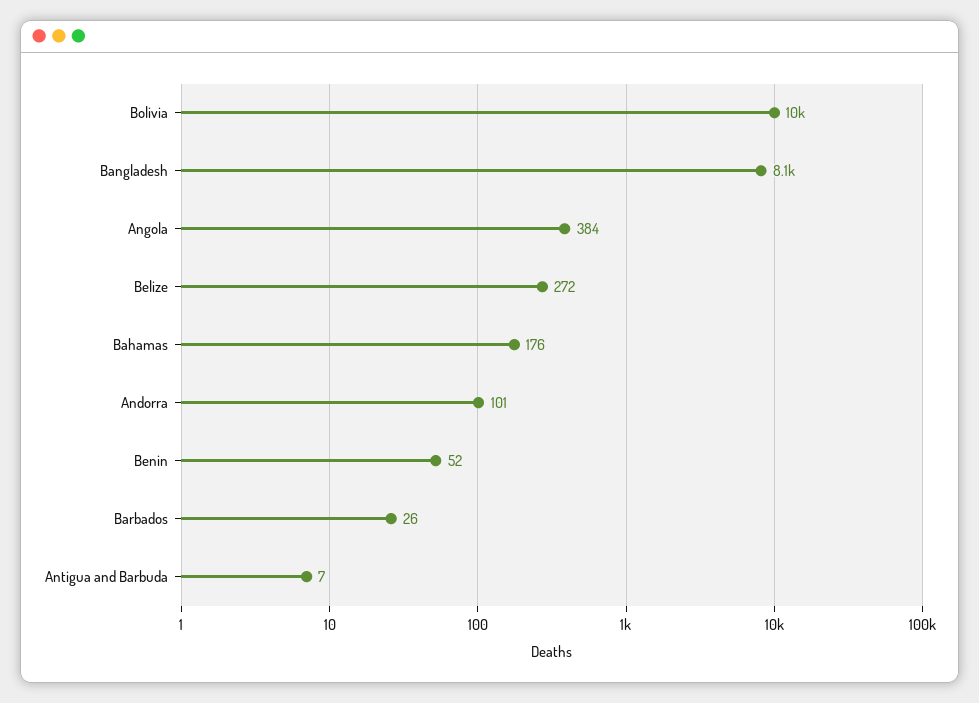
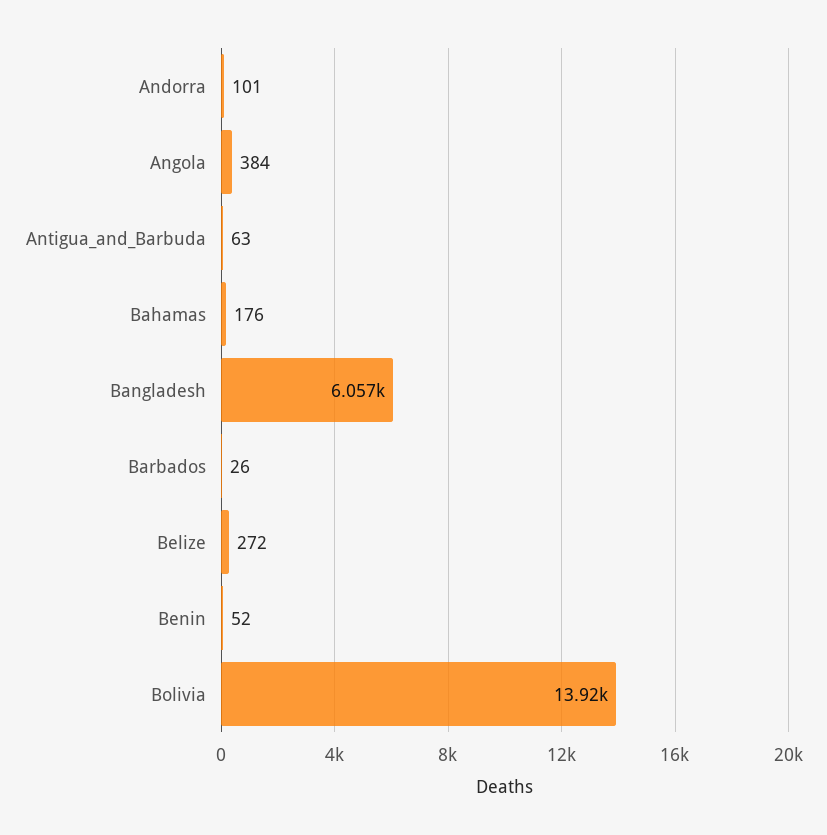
  {
-   "Bolivia": 10000,
+   "Bolivia": 13920,
-   "Bangladesh": 8100,
+   "Bangladesh": 6057,
    "Angola": 384,
    "Belize": 272,
    "Bahamas": 176,
    "Andorra": 101,
    "Benin": 52,
    "Barbados": 26,
-   "Antigua and Barbuda": 7
+   "Antigua and Barbuda": 63
  }

